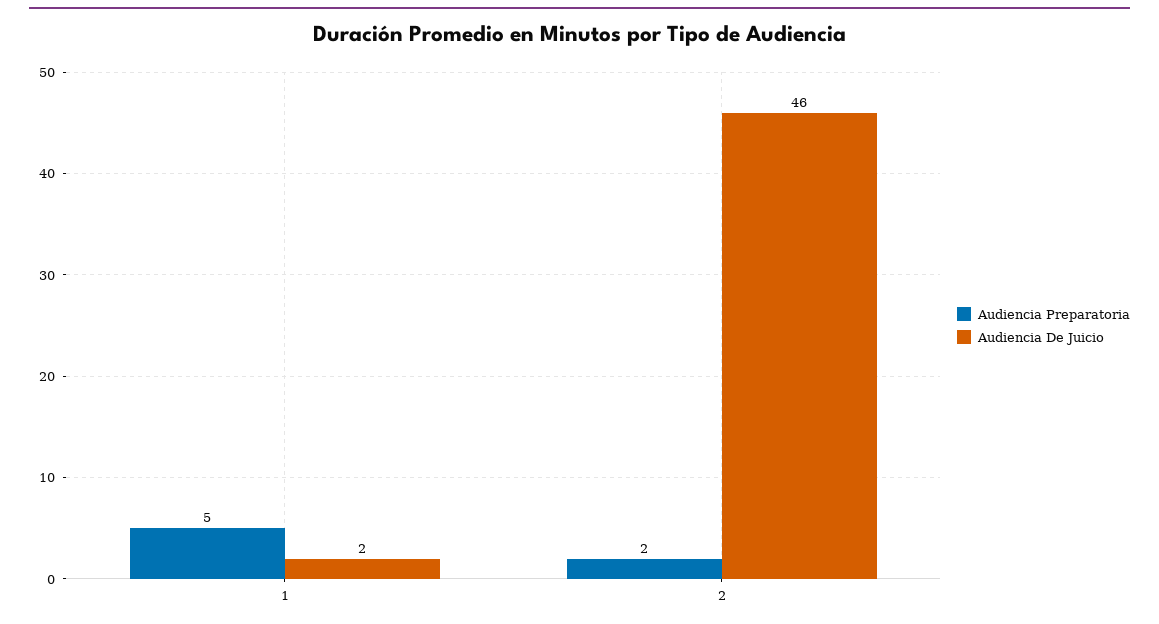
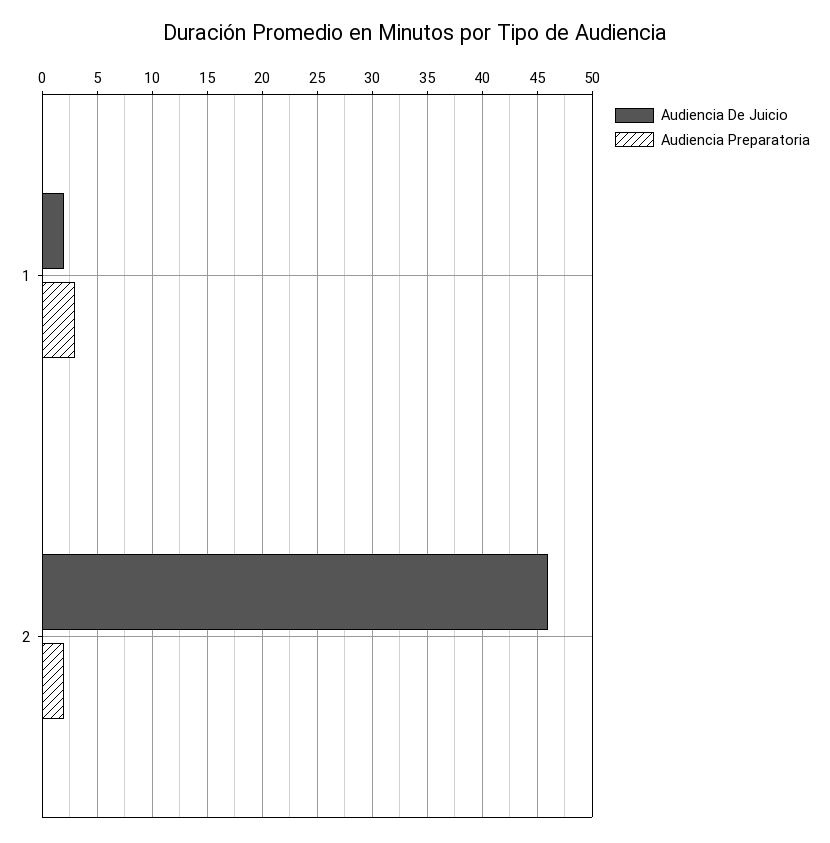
  {
    "Audiencia Preparatoria": {
-     "1": 5,
+     "1": 3,
      "2": 2
    },
    "Audiencia De Juicio": {
      "1": 2,
      "2": 46
    }
  }

